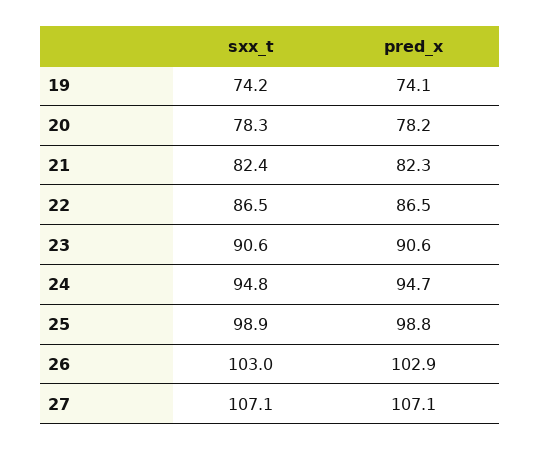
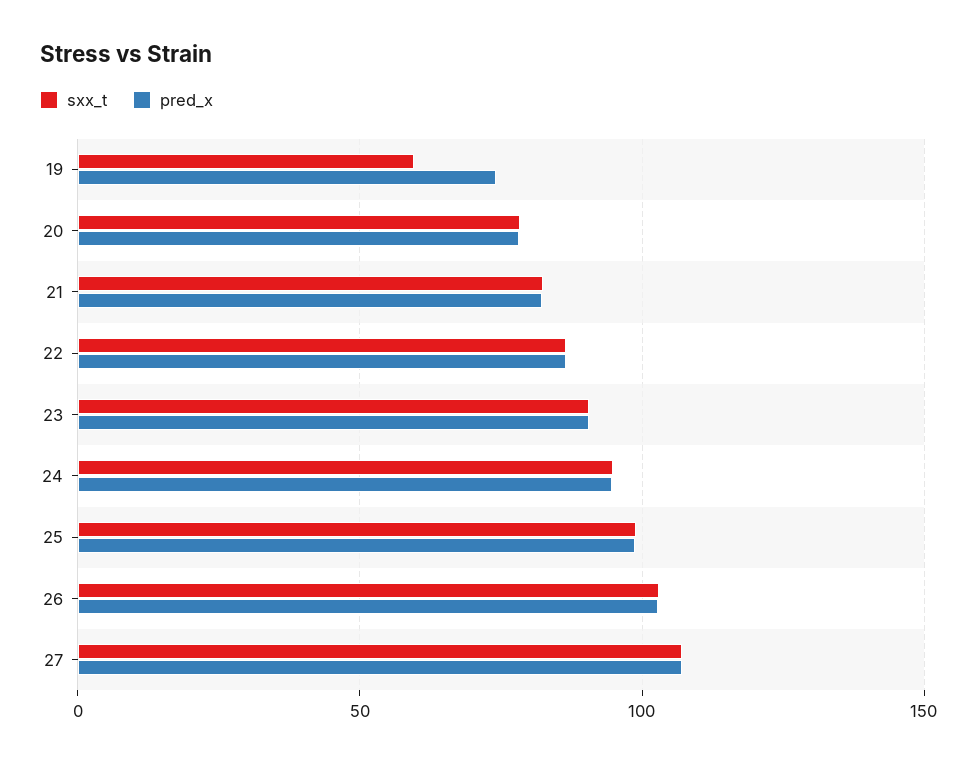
  {
    "sxx_t": {
-     "19": 74.2,
+     "19": 60,
      "20": 78.3,
      "21": 82.4,
      "22": 86.5,
      "23": 90.6,
      "24": 94.8,
      "25": 98.9,
      "26": 103,
      "27": 107.1
    },
    "pred_x": {
      "19": 74.1,
      "20": 78.2,
      "21": 82.3,
      "22": 86.5,
      "23": 90.6,
      "24": 94.7,
      "25": 98.8,
      "26": 102.9,
      "27": 107.1
    }
  }

